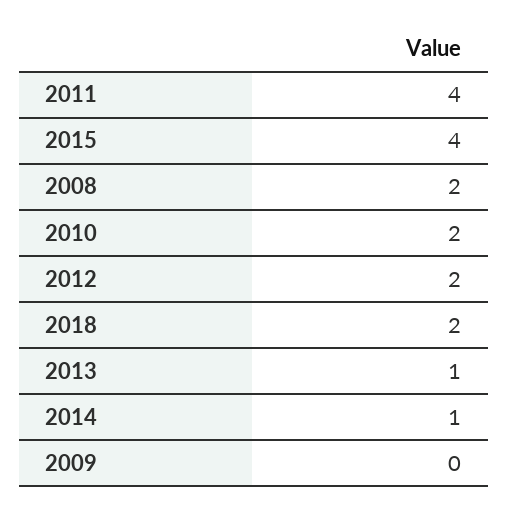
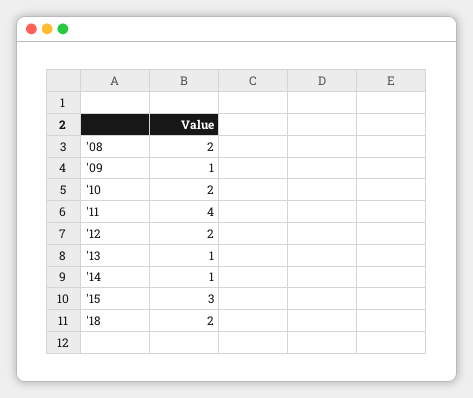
  {
    "2011": 4,
-   "2015": 4,
+   "2015": 3,
    "2008": 2,
    "2010": 2,
    "2012": 2,
    "2018": 2,
    "2013": 1,
    "2014": 1,
-   "2009": 0
+   "2009": 1
  }

